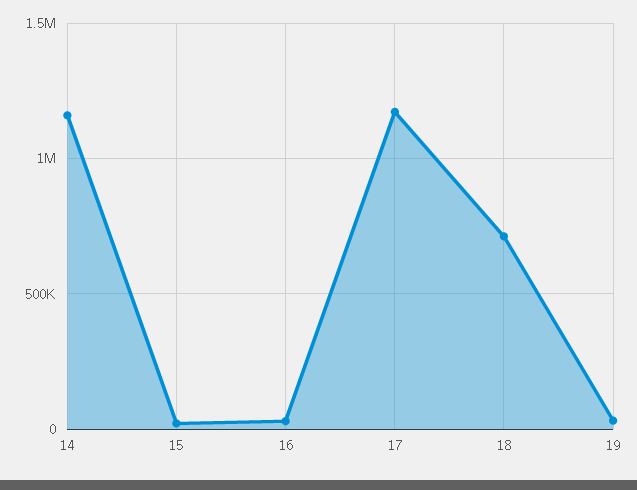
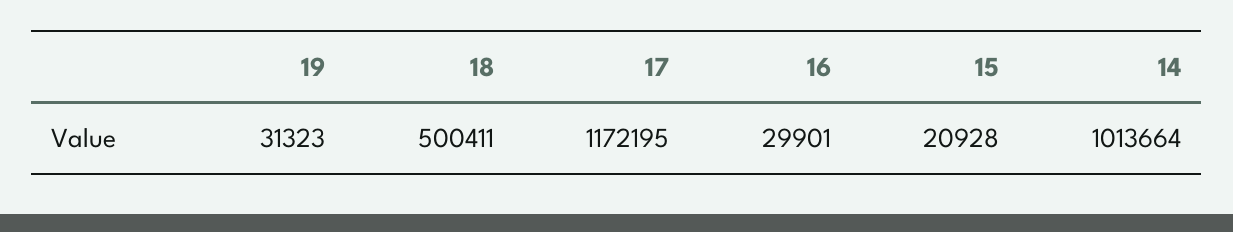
  {
-   "14": 1150000,
+   "14": 1013664,
    "15": 20928,
    "16": 29901,
    "17": 1172195,
-   "18": 700000,
+   "18": 500411,
    "19": 31323
  }

